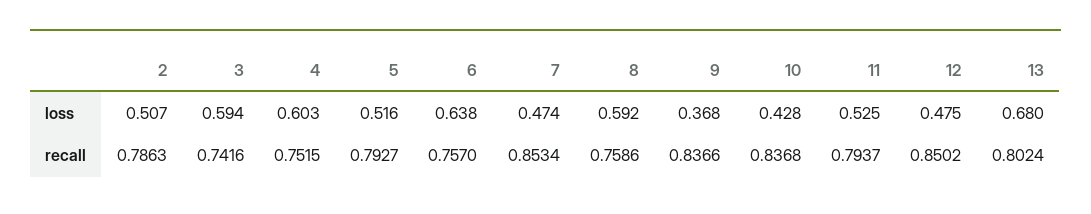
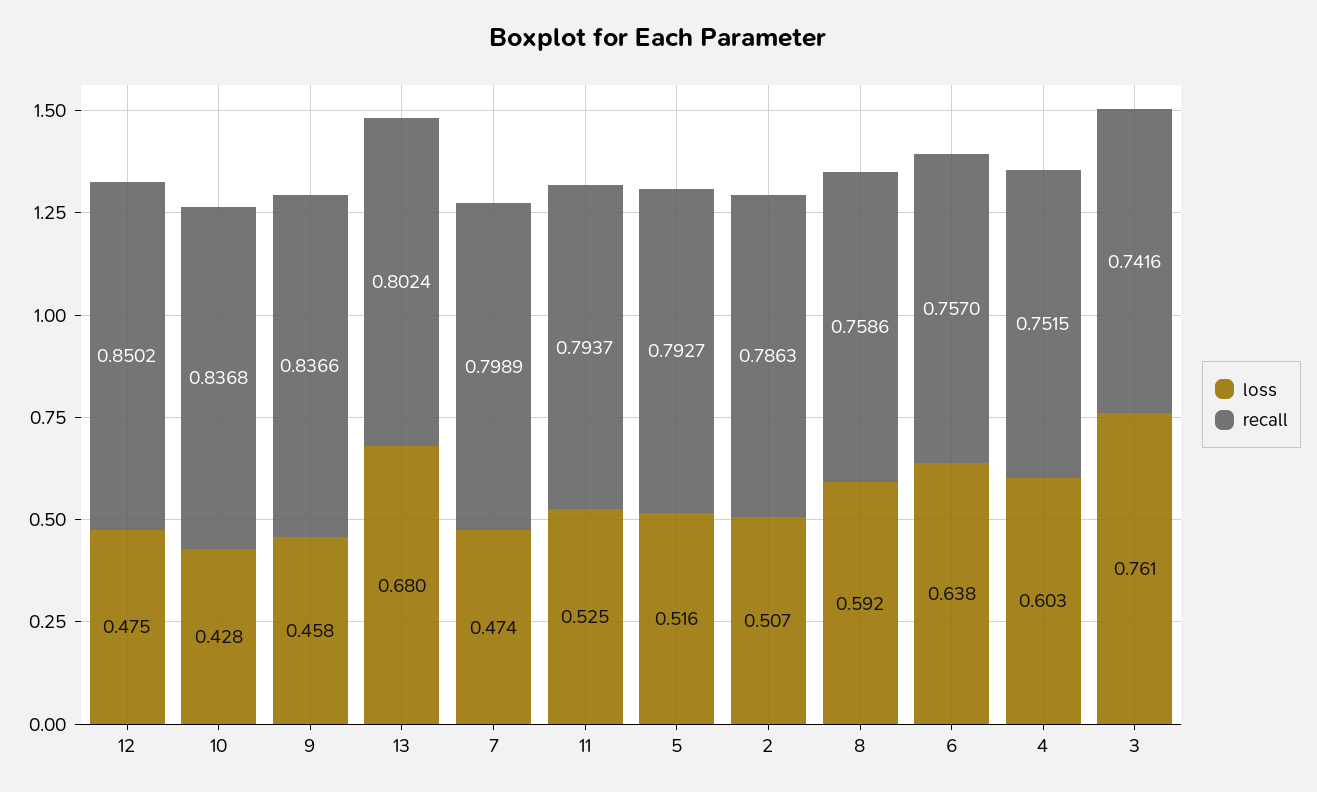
  {
    "loss": {
      "2": 0.507,
-     "3": 0.594,
+     "3": 0.761,
      "4": 0.603,
      "5": 0.516,
      "6": 0.638,
      "7": 0.474,
      "8": 0.592,
-     "9": 0.368,
+     "9": 0.458,
      "10": 0.428,
      "11": 0.525,
      "12": 0.475,
      "13": 0.68
    },
    "recall": {
      "2": 0.7863,
      "3": 0.7416,
      "4": 0.7515,
      "5": 0.7927,
      "6": 0.757,
-     "7": 0.8534,
+     "7": 0.7989,
      "8": 0.7586,
      "9": 0.8366,
      "10": 0.8368,
      "11": 0.7937,
      "12": 0.8502,
      "13": 0.8024
    }
  }

